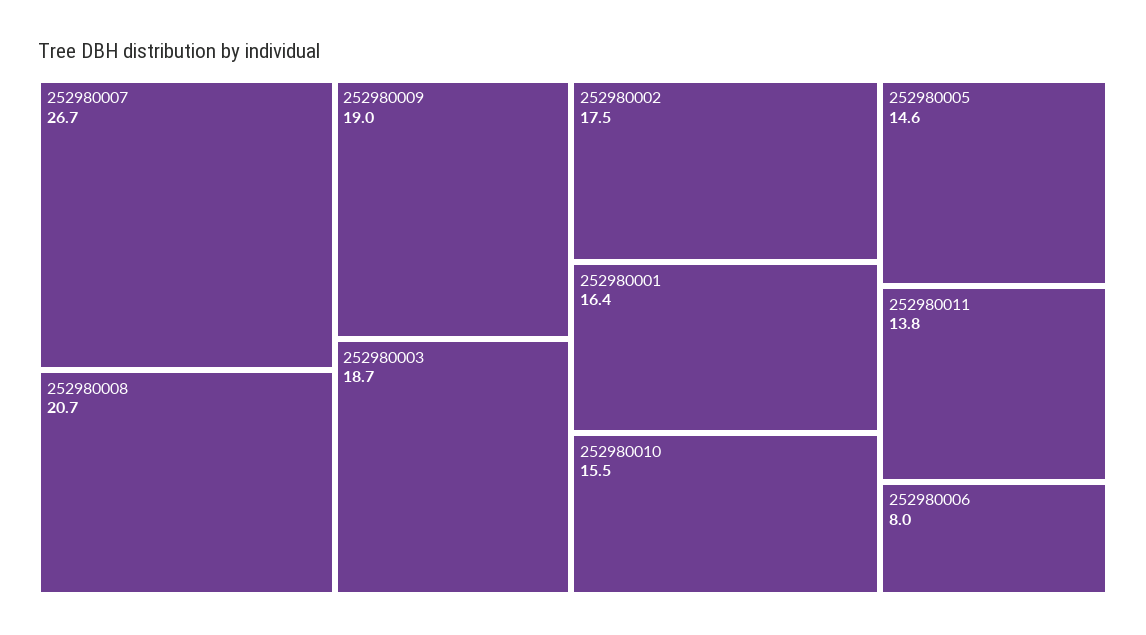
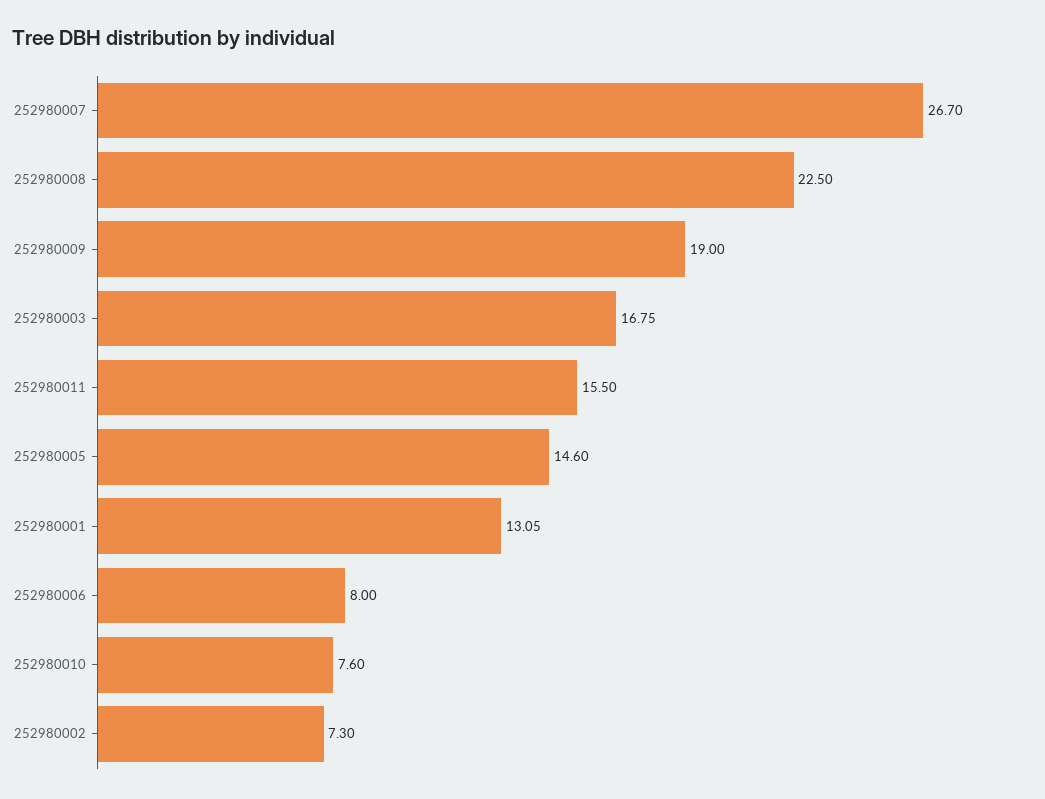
  {
    "252980007": 26.7,
-   "252980008": 20.7,
+   "252980008": 22.5,
    "252980009": 19,
-   "252980003": 18.7,
+   "252980003": 16.75,
-   "252980002": 17.5,
+   "252980002": 7.3,
-   "252980001": 16.4,
+   "252980001": 13.05,
-   "252980010": 15.5,
+   "252980010": 7.6,
    "252980005": 14.6,
-   "252980011": 13.8,
+   "252980011": 15.5,
    "252980006": 8
  }

